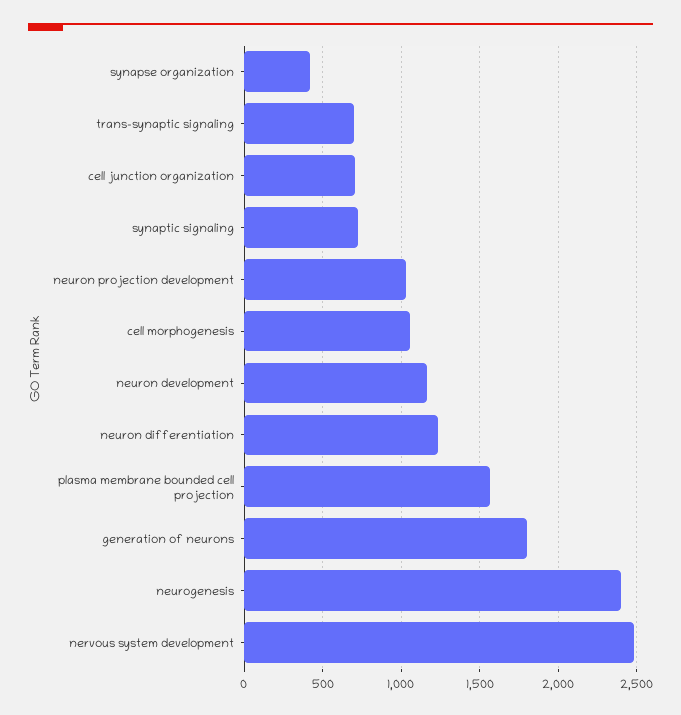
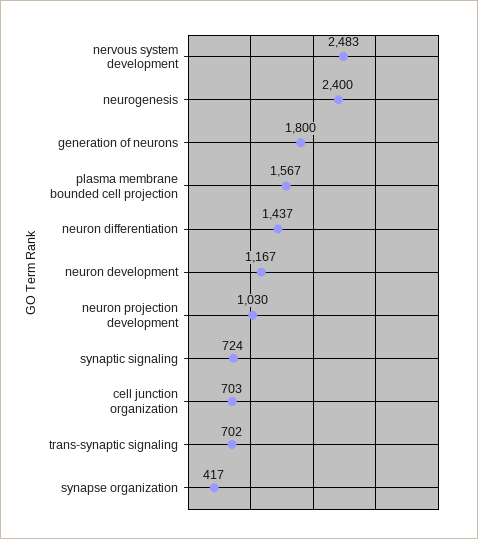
  {
    "synapse organization": 417,
    "trans-synaptic signaling": 702,
    "cell junction organization": 703,
    "synaptic signaling": 724,
    "neuron projection development": 1030,
-   "cell morphogenesis": 1050,
    "neuron development": 1167,
-   "neuron differentiation": 1250,
+   "neuron differentiation": 1437,
    "plasma membrane bounded cell projection": 1567,
    "generation of neurons": 1800,
    "neurogenesis": 2400,
    "nervous system development": 2483
  }

